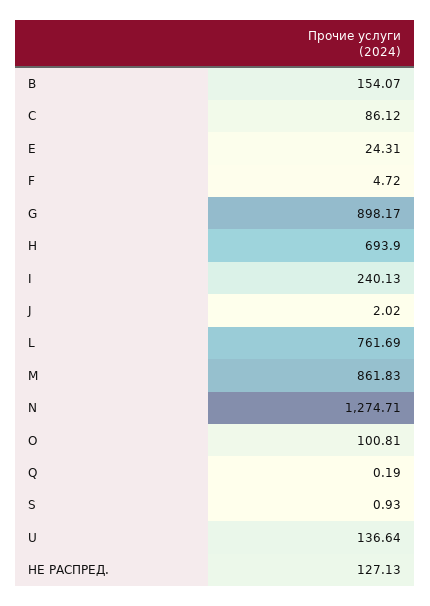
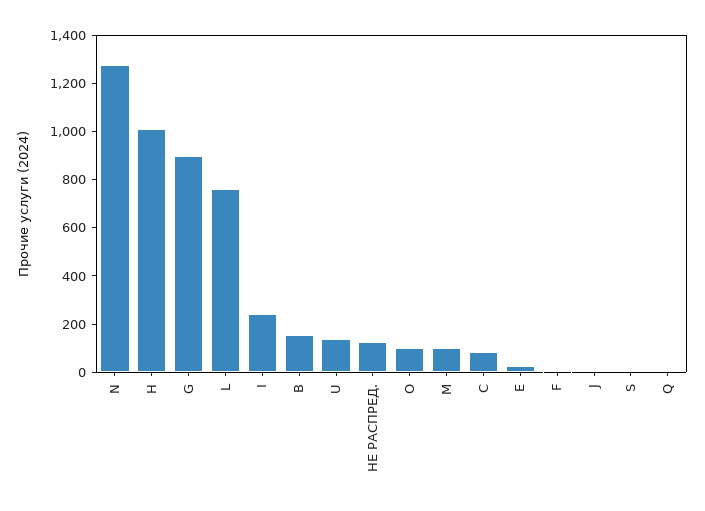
  {
    "B": 154.07,
    "C": 86.12,
    "E": 24.31,
    "F": 4.72,
    "G": 898.17,
-   "H": 693.9,
+   "H": 1000,
    "I": 240.13,
    "J": 2.02,
    "L": 761.69,
-   "M": 861.83,
+   "M": 100,
    "N": 1274.71,
    "O": 100.81,
    "Q": 0.19,
    "S": 0.93,
    "U": 136.64,
    "НЕ РАСПРЕД.": 127.13
  }

